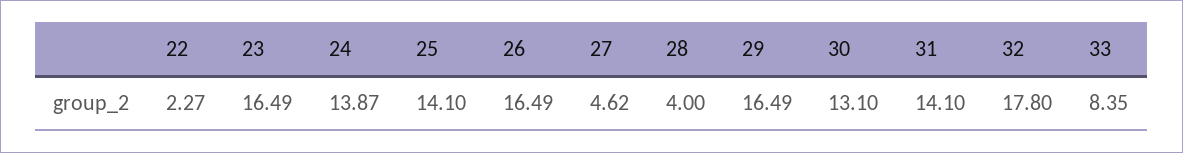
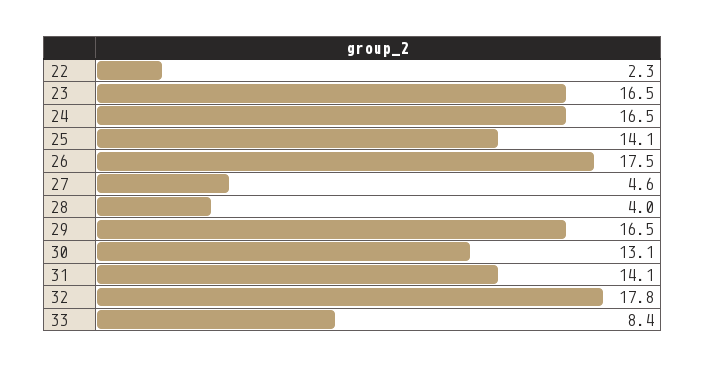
  {
    "22": 2.27,
    "23": 16.49,
-   "24": 13.87,
+   "24": 16.5,
    "25": 14.1,
-   "26": 16.49,
+   "26": 17.5,
    "27": 4.62,
    "28": 4,
    "29": 16.49,
    "30": 13.1,
    "31": 14.1,
    "32": 17.8,
    "33": 8.35
  }

